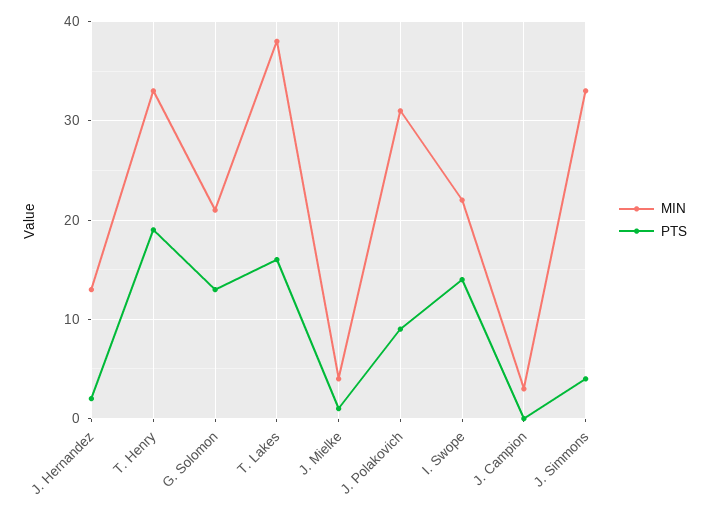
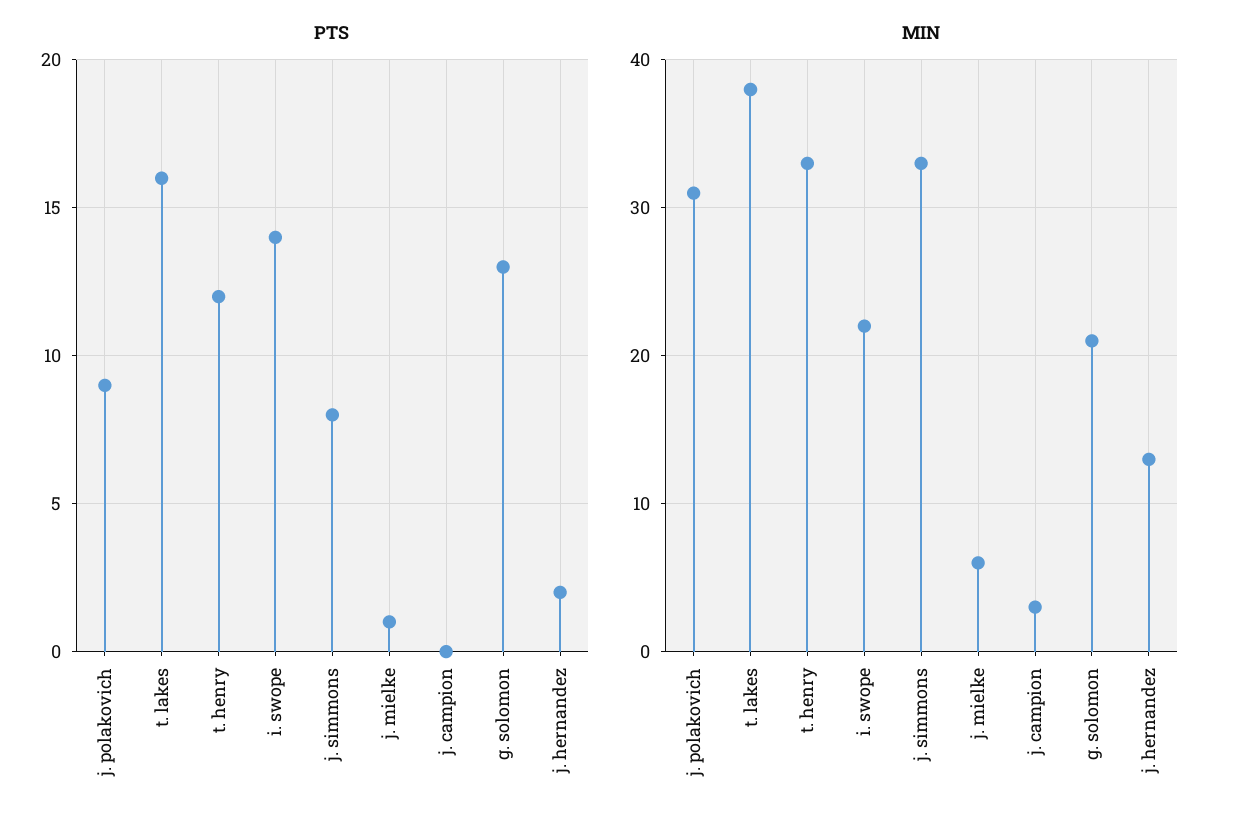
  {
    "MIN": {
      "J. Hernandez": 13,
      "T. Henry": 33,
      "G. Solomon": 21,
      "T. Lakes": 38,
-     "J. Mielke": 4,
+     "J. Mielke": 6,
      "J. Polakovich": 31,
      "I. Swope": 22,
      "J. Campion": 3,
      "J. Simmons": 33
    },
    "PTS": {
      "J. Hernandez": 2,
-     "T. Henry": 19,
+     "T. Henry": 12,
      "G. Solomon": 13,
      "T. Lakes": 16,
      "J. Mielke": 1,
      "J. Polakovich": 9,
      "I. Swope": 14,
      "J. Campion": 0,
-     "J. Simmons": 4
+     "J. Simmons": 8
    }
  }

